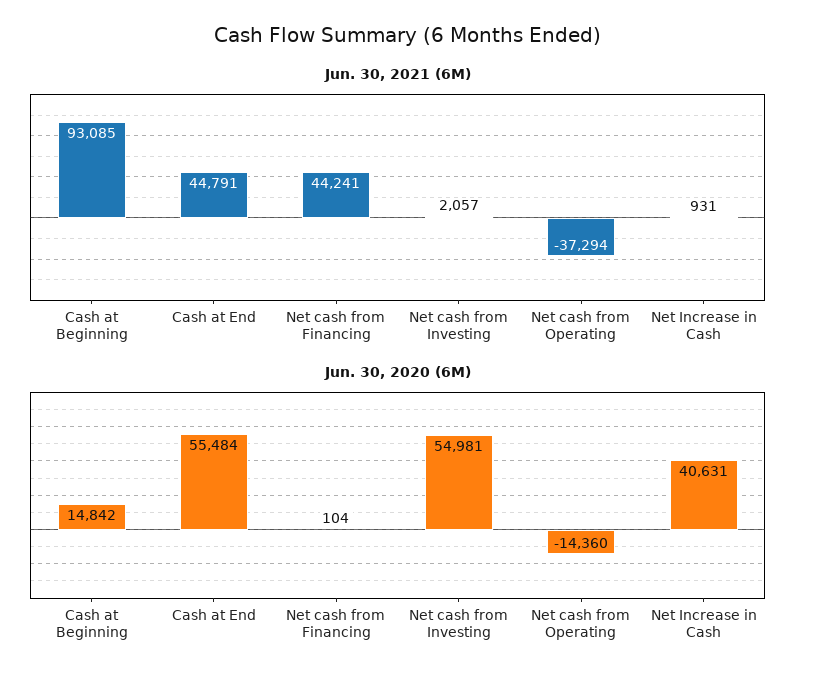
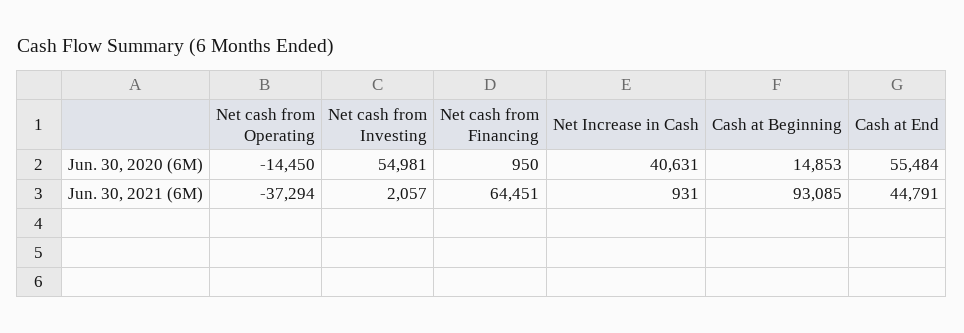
  {
    "Jun. 30, 2021 (6M)": {
      "Cash at Beginning": 93085,
      "Cash at End": 44791,
-     "Net cash from Financing": 44241,
+     "Net cash from Financing": 64451,
      "Net cash from Investing": 2057,
      "Net cash from Operating": -37294,
      "Net Increase in Cash": 931
    },
    "Jun. 30, 2020 (6M)": {
-     "Cash at Beginning": 14842,
+     "Cash at Beginning": 14853,
      "Cash at End": 55484,
-     "Net cash from Financing": 104,
+     "Net cash from Financing": 950,
      "Net cash from Investing": 54981,
-     "Net cash from Operating": -14360,
+     "Net cash from Operating": -14450,
      "Net Increase in Cash": 40631
    }
  }

